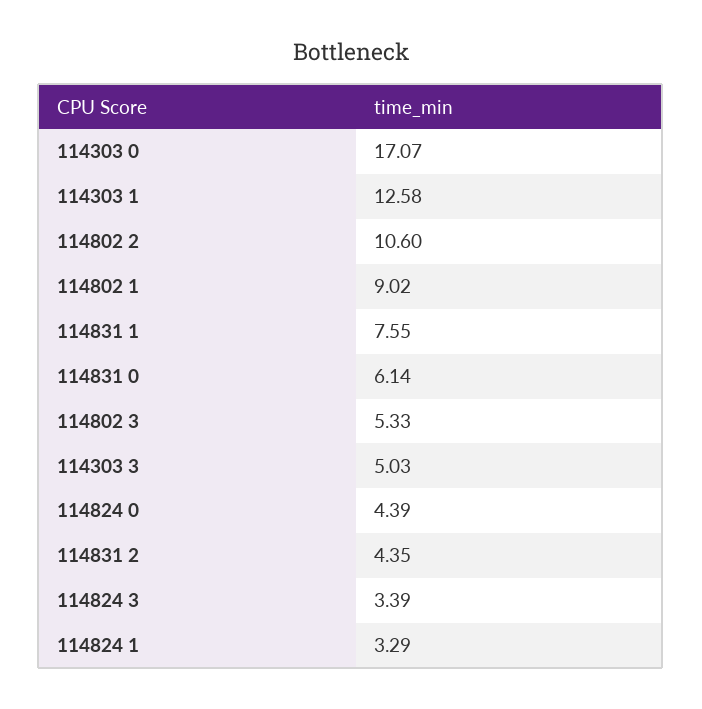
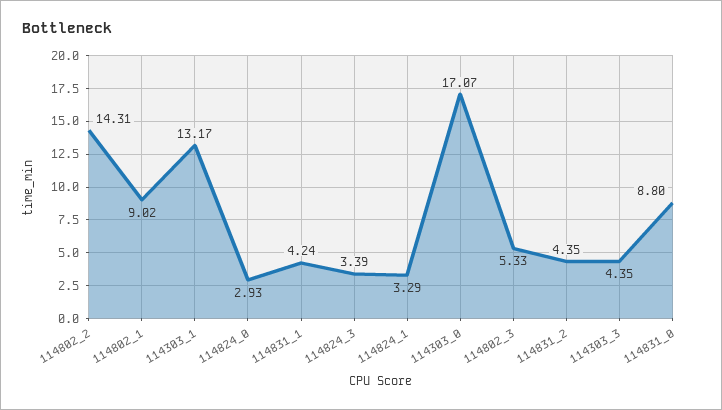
  {
    "114303 0": 17.07,
-   "114303 1": 12.58,
+   "114303 1": 13.17,
-   "114802 2": 10.6,
+   "114802 2": 14.31,
    "114802 1": 9.02,
-   "114831 1": 7.55,
+   "114831 1": 4.24,
-   "114831 0": 6.14,
+   "114831 0": 8.8,
    "114802 3": 5.33,
-   "114303 3": 5.03,
+   "114303 3": 4.35,
-   "114824 0": 4.39,
+   "114824 0": 2.93,
    "114831 2": 4.35,
    "114824 3": 3.39,
    "114824 1": 3.29
  }

